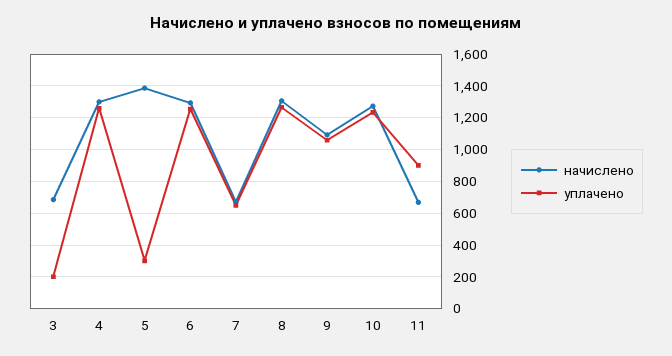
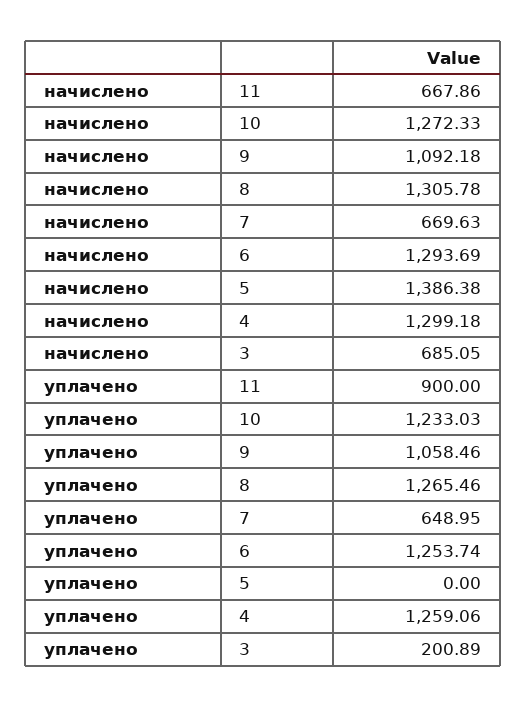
  {
    "начислено": {
      "3": 685.05,
      "4": 1299.18,
      "5": 1386.38,
      "6": 1293.69,
      "7": 669.63,
      "8": 1305.78,
      "9": 1092.18,
      "10": 1272.33,
      "11": 667.86
    },
    "уплачено": {
      "3": 200.89,
      "4": 1259.06,
-     "5": 300,
+     "5": 0,
      "6": 1253.74,
      "7": 648.95,
      "8": 1265.46,
      "9": 1058.46,
      "10": 1233.03,
      "11": 900
    }
  }

